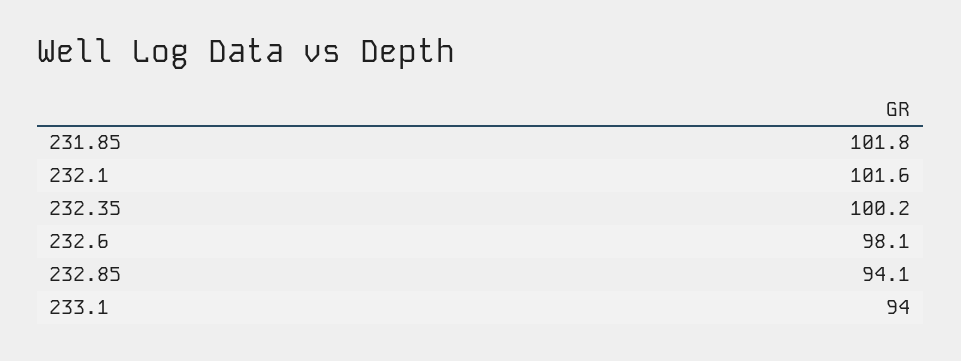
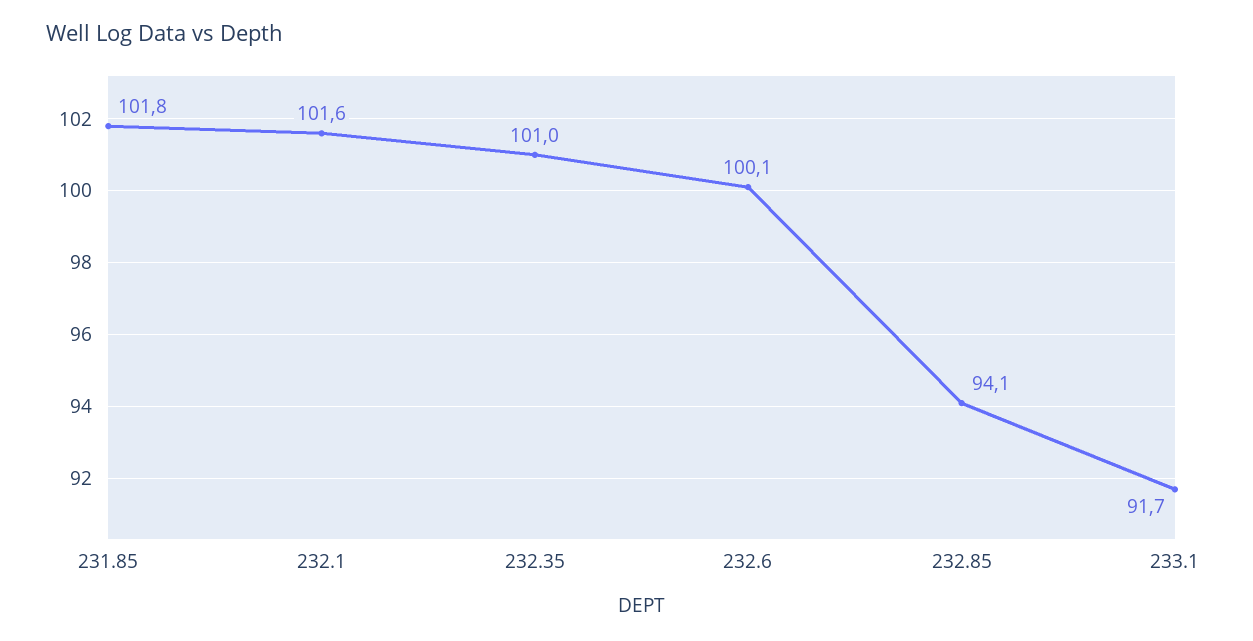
  {
    "231.85": 101.8,
    "232.1": 101.6,
-   "232.35": 100.2,
+   "232.35": 101,
-   "232.6": 98.1,
+   "232.6": 100.1,
    "232.85": 94.1,
-   "233.1": 94
+   "233.1": 91.7
  }

